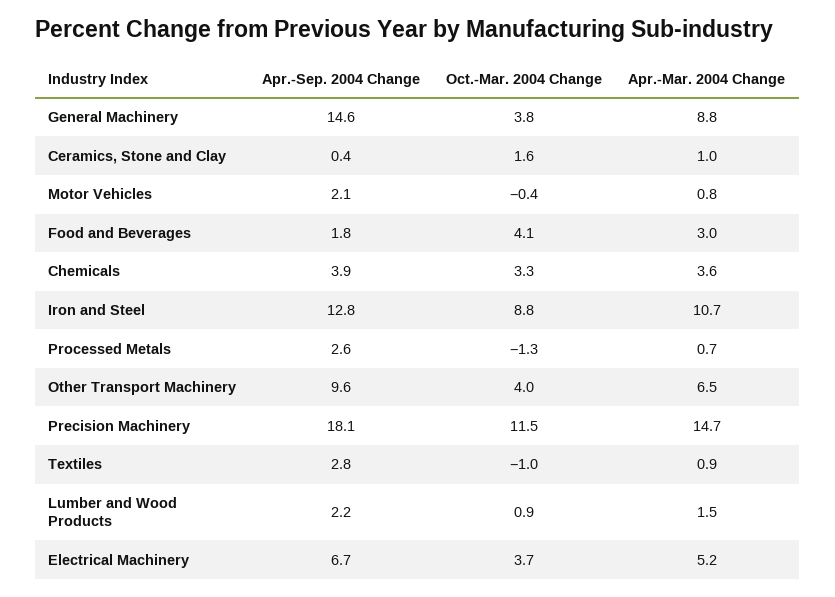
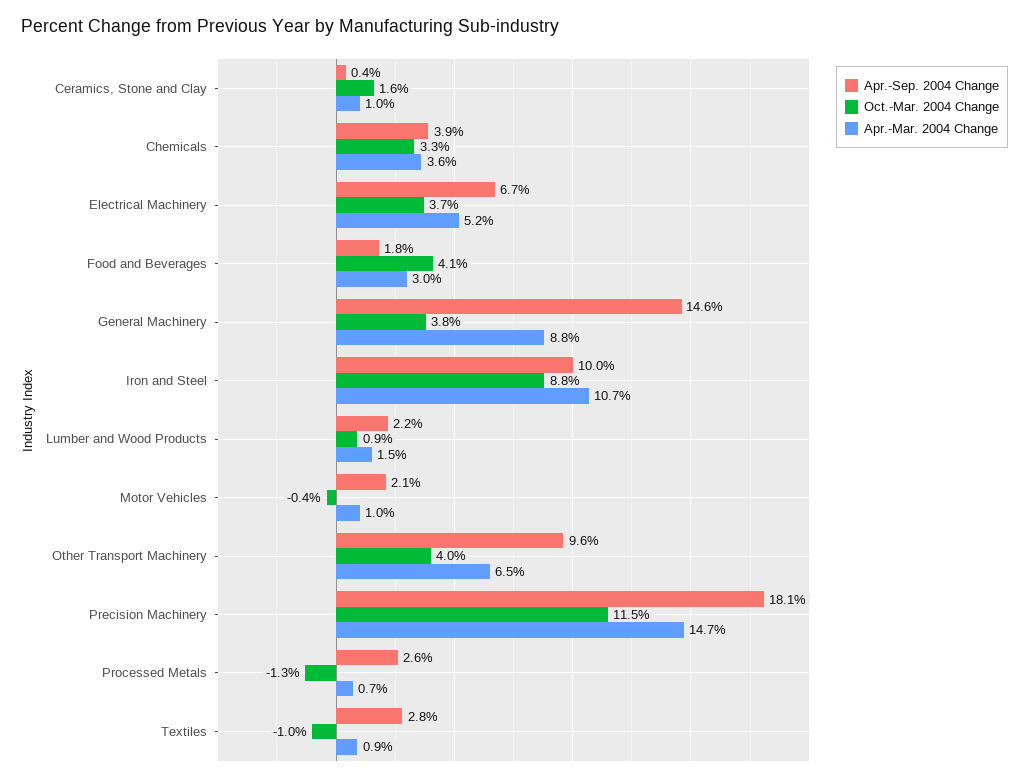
  {
    "Apr.-Sep. 2004 Change": {
      "General Machinery": 14.6,
      "Ceramics, Stone and Clay": 0.4,
      "Motor Vehicles": 2.1,
      "Food and Beverages": 1.8,
      "Chemicals": 3.9,
-     "Iron and Steel": 12.8,
+     "Iron and Steel": 10,
      "Processed Metals": 2.6,
      "Other Transport Machinery": 9.6,
      "Precision Machinery": 18.1,
      "Textiles": 2.8,
      "Lumber and Wood Products": 2.2,
      "Electrical Machinery": 6.7
    },
    "Oct.-Mar. 2004 Change": {
      "General Machinery": 3.8,
      "Ceramics, Stone and Clay": 1.6,
      "Motor Vehicles": -0.4,
      "Food and Beverages": 4.1,
      "Chemicals": 3.3,
      "Iron and Steel": 8.8,
      "Processed Metals": -1.3,
      "Other Transport Machinery": 4,
      "Precision Machinery": 11.5,
      "Textiles": -1,
      "Lumber and Wood Products": 0.9,
      "Electrical Machinery": 3.7
    },
    "Apr.-Mar. 2004 Change": {
      "General Machinery": 8.8,
      "Ceramics, Stone and Clay": 1,
-     "Motor Vehicles": 0.8,
+     "Motor Vehicles": 1,
      "Food and Beverages": 3,
      "Chemicals": 3.6,
      "Iron and Steel": 10.7,
      "Processed Metals": 0.7,
      "Other Transport Machinery": 6.5,
      "Precision Machinery": 14.7,
      "Textiles": 0.9,
      "Lumber and Wood Products": 1.5,
      "Electrical Machinery": 5.2
    }
  }

